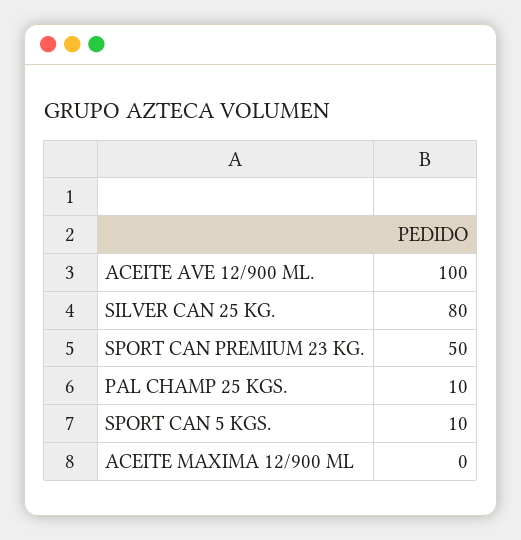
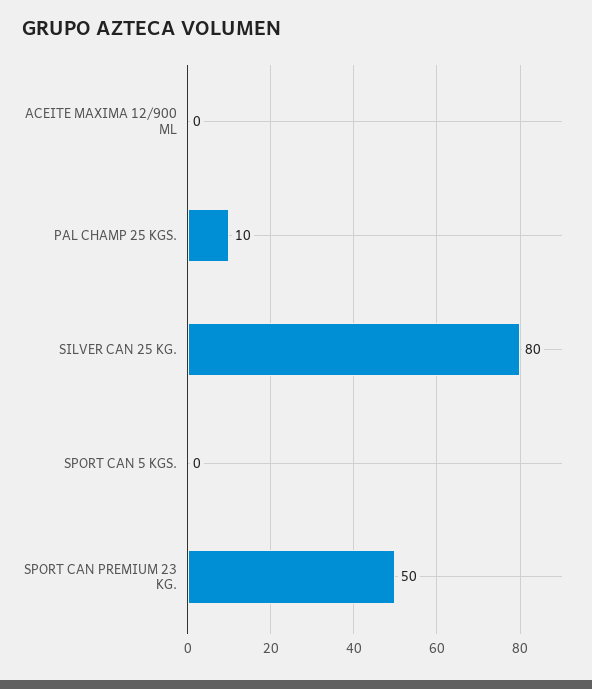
  {
-   "ACEITE AVE 12/900 ML.": 100,
    "SILVER CAN 25 KG.": 80,
    "SPORT CAN PREMIUM 23 KG.": 50,
    "PAL CHAMP 25 KGS.": 10,
-   "SPORT CAN 5 KGS.": 10,
+   "SPORT CAN 5 KGS.": 0,
    "ACEITE MAXIMA 12/900 ML": 0
  }

